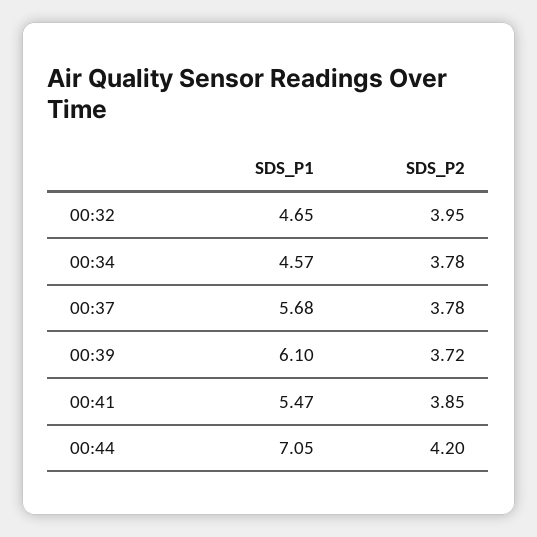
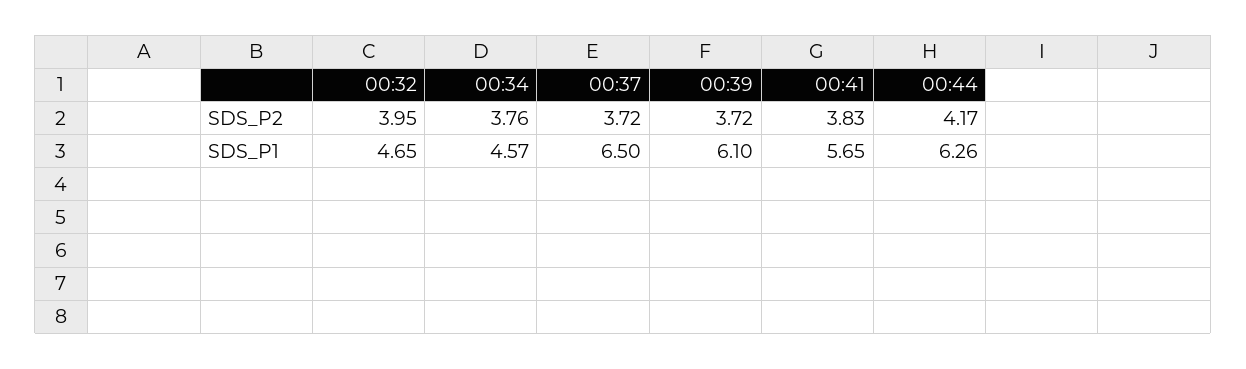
  {
    "SDS_P1": {
      "00:32": 4.65,
      "00:34": 4.57,
-     "00:37": 5.68,
+     "00:37": 6.5,
      "00:39": 6.1,
-     "00:41": 5.47,
+     "00:41": 5.65,
-     "00:44": 7.05
+     "00:44": 6.26
    },
    "SDS_P2": {
      "00:32": 3.95,
-     "00:34": 3.78,
+     "00:34": 3.76,
-     "00:37": 3.78,
+     "00:37": 3.72,
      "00:39": 3.72,
-     "00:41": 3.85,
+     "00:41": 3.83,
-     "00:44": 4.2
+     "00:44": 4.17
    }
  }

